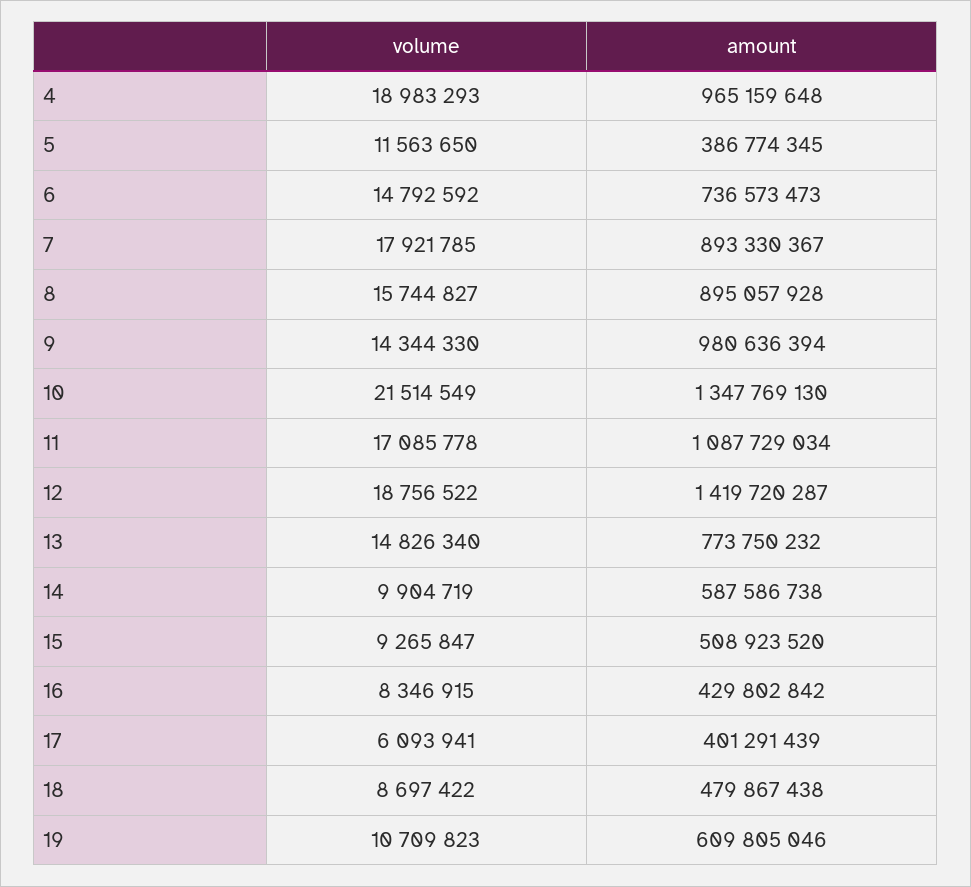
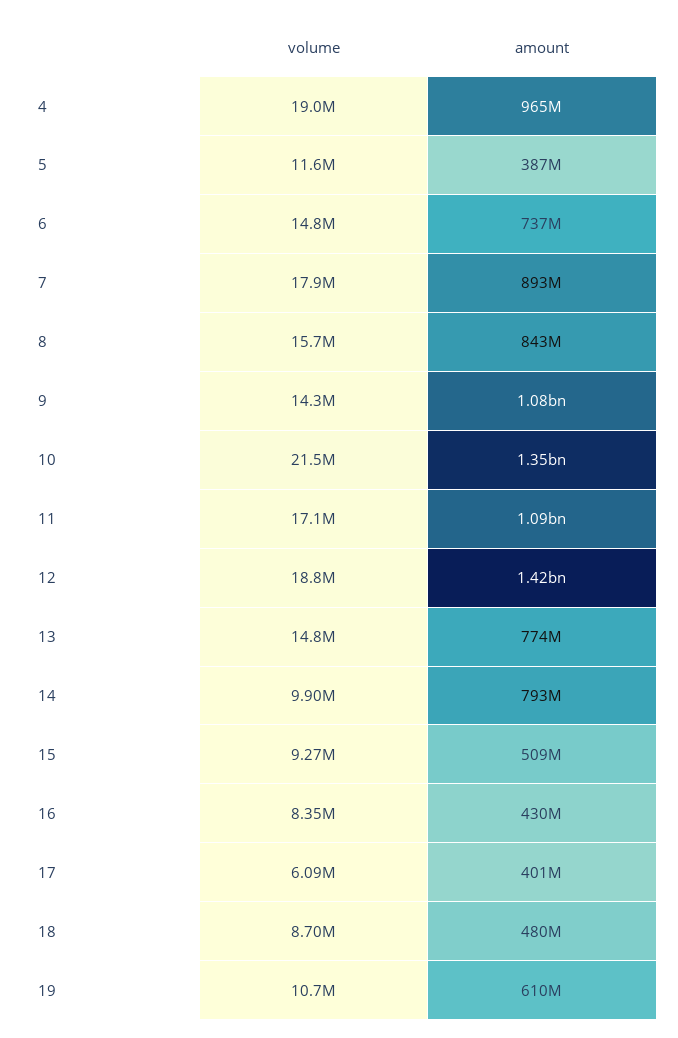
  {
    "volume": {
      "4": 18983293,
      "5": 11563650,
      "6": 14792592,
      "7": 17921785,
      "8": 15744827,
      "9": 14344330,
      "10": 21514549,
      "11": 17085778,
      "12": 18756522,
      "13": 14826340,
      "14": 9904719,
      "15": 9265847,
      "16": 8346915,
      "17": 6093941,
      "18": 8697422,
      "19": 10709823
    },
    "amount": {
      "4": 965159648,
      "5": 386774345,
      "6": 736573473,
      "7": 893330367,
-     "8": 895057928,
+     "8": 843000000,
-     "9": 980636394,
+     "9": 1080000000,
      "10": 1347769130,
      "11": 1087729034,
      "12": 1419720287,
      "13": 773750232,
-     "14": 587586738,
+     "14": 793000000,
      "15": 508923520,
      "16": 429802842,
      "17": 401291439,
      "18": 479867438,
      "19": 609805046
    }
  }

